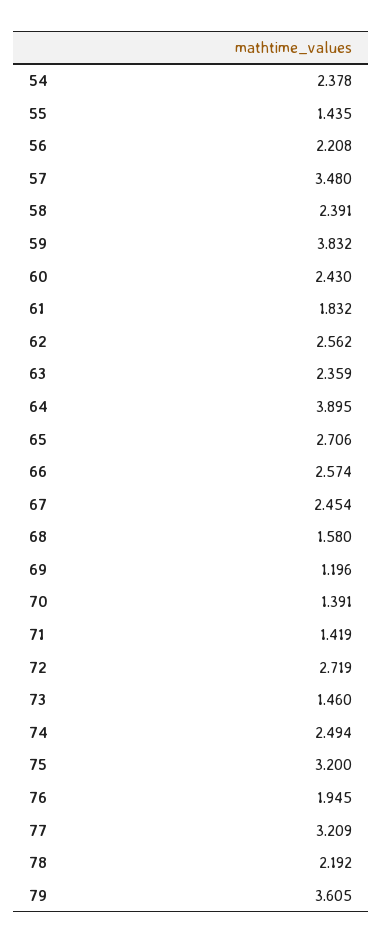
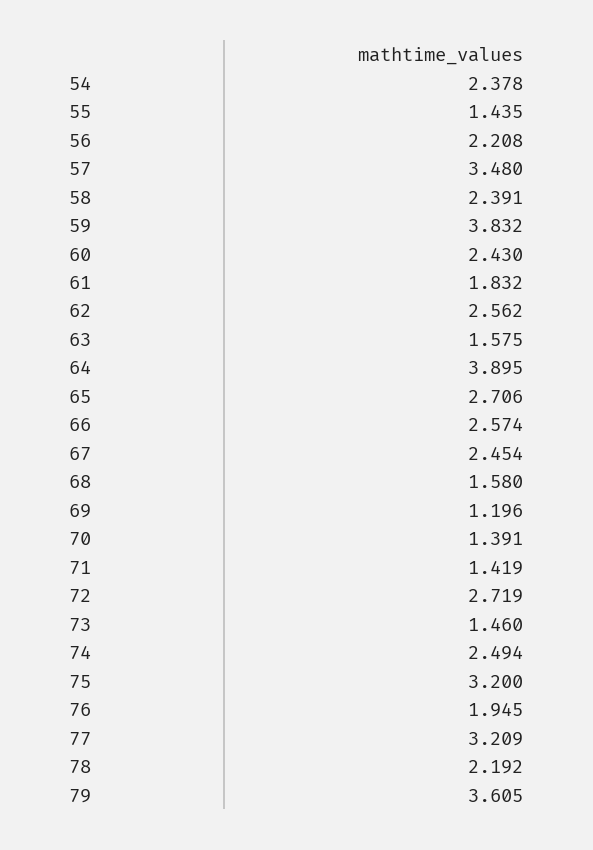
  {
    "54": 2.378,
    "55": 1.435,
    "56": 2.208,
    "57": 3.48,
    "58": 2.391,
    "59": 3.832,
    "60": 2.43,
    "61": 1.832,
    "62": 2.562,
-   "63": 2.359,
+   "63": 1.575,
    "64": 3.895,
    "65": 2.706,
    "66": 2.574,
    "67": 2.454,
    "68": 1.58,
    "69": 1.196,
    "70": 1.391,
    "71": 1.419,
    "72": 2.719,
    "73": 1.46,
    "74": 2.494,
    "75": 3.2,
    "76": 1.945,
    "77": 3.209,
    "78": 2.192,
    "79": 3.605
  }

